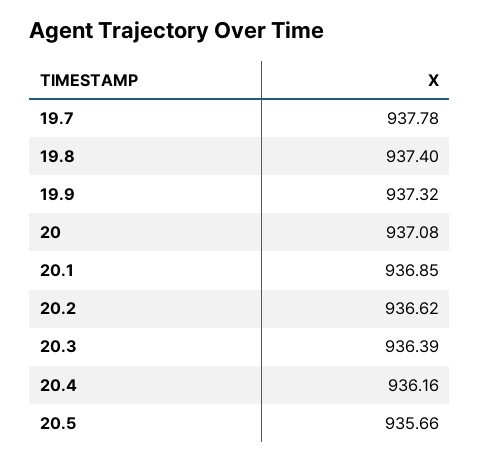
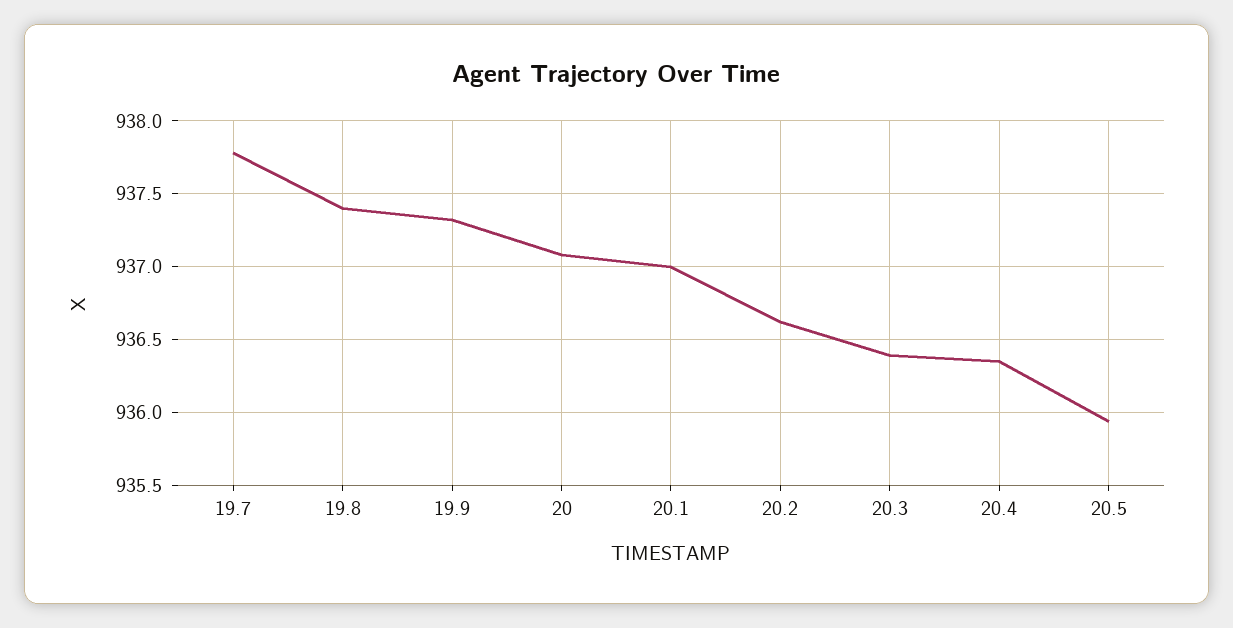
  {
    "19.7": 937.78,
    "19.8": 937.4,
    "19.9": 937.32,
    "20": 937.08,
-   "20.1": 936.85,
+   "20.1": 937,
    "20.2": 936.62,
    "20.3": 936.39,
-   "20.4": 936.16,
+   "20.4": 936.35,
-   "20.5": 935.66
+   "20.5": 935.95
  }

